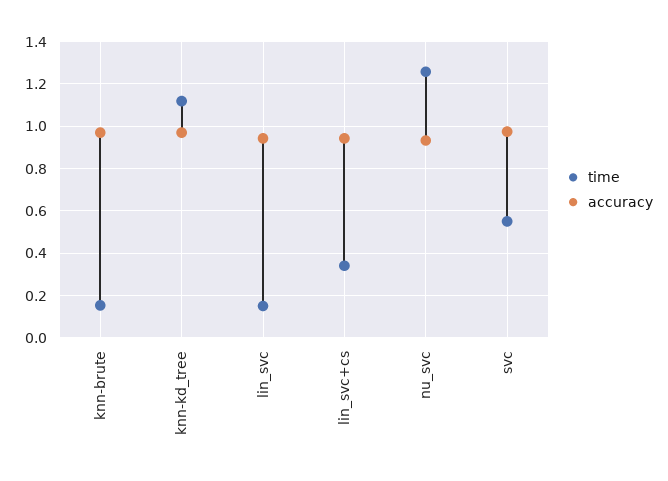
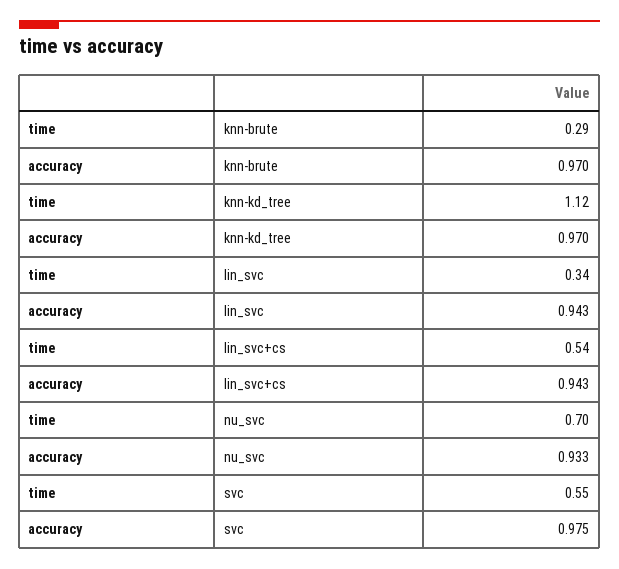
  {
    "time": {
-     "knn-brute": 0.15,
+     "knn-brute": 0.29,
      "knn-kd_tree": 1.12,
-     "lin_svc": 0.15,
+     "lin_svc": 0.34,
-     "lin_svc+cs": 0.35,
+     "lin_svc+cs": 0.54,
-     "nu_svc": 1.25,
+     "nu_svc": 0.7,
      "svc": 0.55
    },
    "accuracy": {
      "knn-brute": 0.97,
      "knn-kd_tree": 0.97,
      "lin_svc": 0.943,
      "lin_svc+cs": 0.943,
      "nu_svc": 0.933,
      "svc": 0.975
    }
  }

